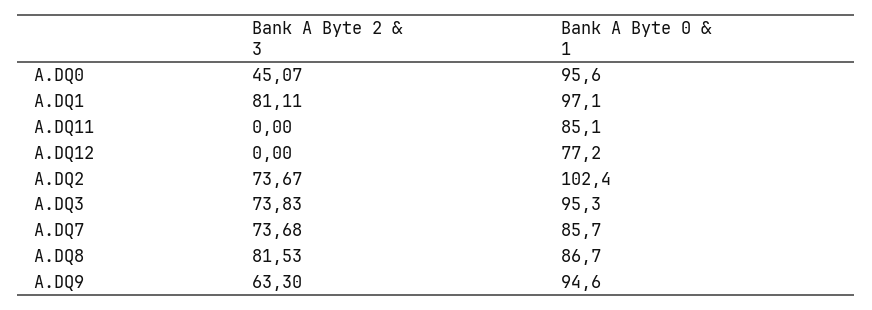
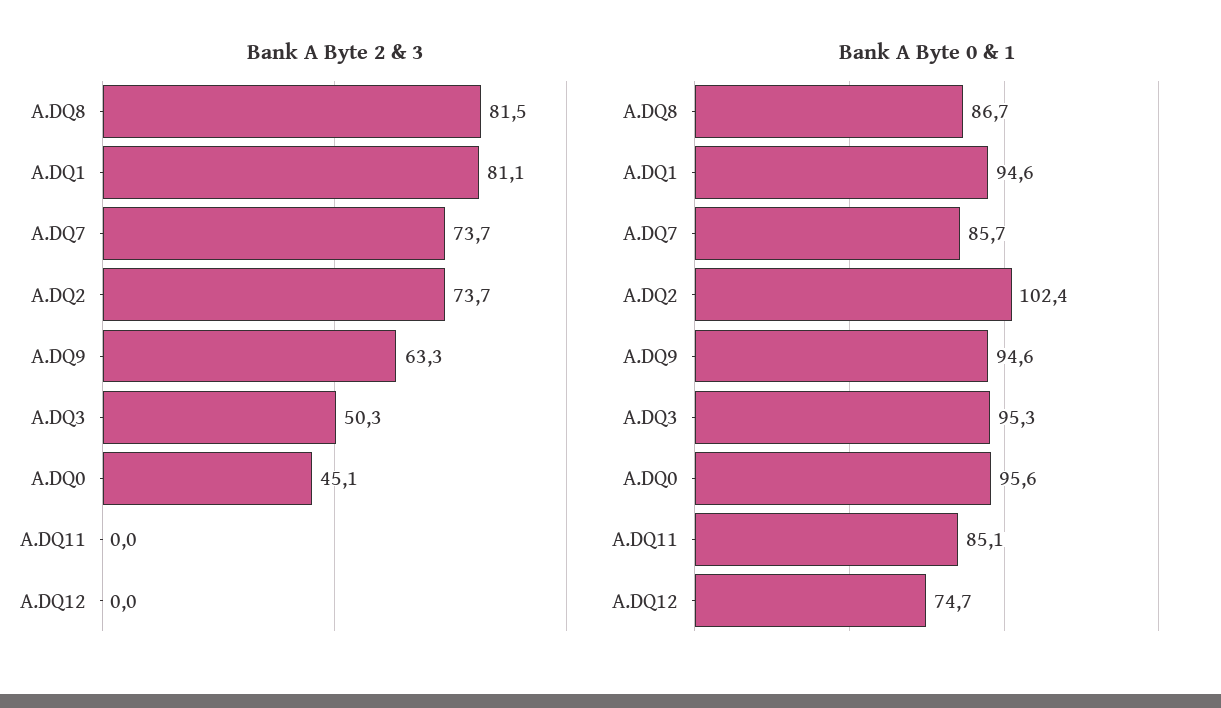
  {
    "Bank A Byte 2 & 3": {
      "A.DQ0": 45.07,
      "A.DQ1": 81.11,
      "A.DQ11": 0,
      "A.DQ12": 0,
      "A.DQ2": 73.67,
-     "A.DQ3": 73.83,
+     "A.DQ3": 50.3,
      "A.DQ7": 73.68,
      "A.DQ8": 81.53,
      "A.DQ9": 63.3
    },
    "Bank A Byte 0 & 1": {
      "A.DQ0": 95.6,
-     "A.DQ1": 97.1,
+     "A.DQ1": 94.6,
      "A.DQ11": 85.1,
-     "A.DQ12": 77.2,
+     "A.DQ12": 74.7,
      "A.DQ2": 102.4,
      "A.DQ3": 95.3,
      "A.DQ7": 85.7,
      "A.DQ8": 86.7,
      "A.DQ9": 94.6
    }
  }

